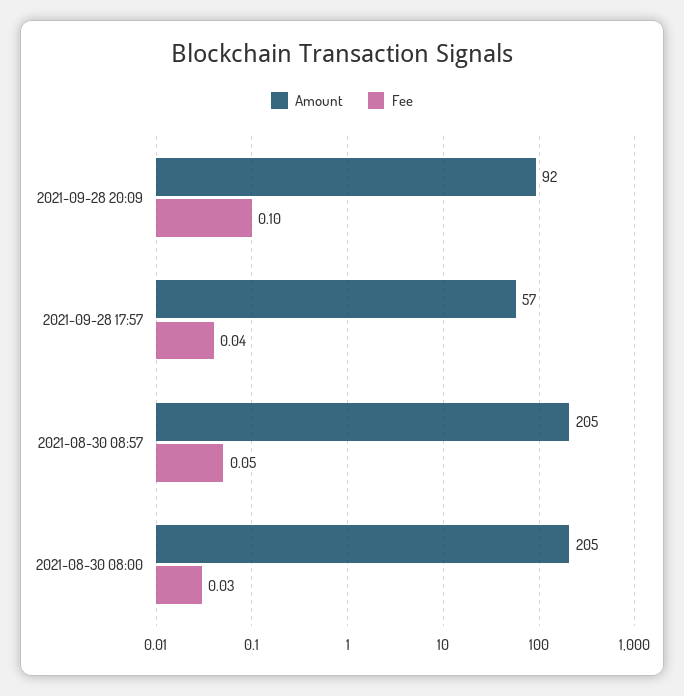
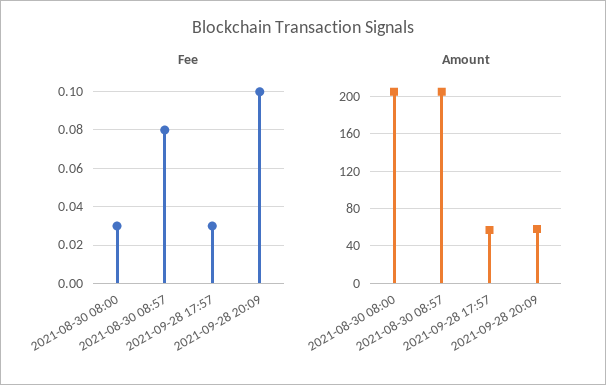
  {
    "Amount": {
-     "2021-09-28 20:09": 92,
+     "2021-09-28 20:09": 60,
      "2021-09-28 17:57": 57,
      "2021-08-30 08:57": 205,
      "2021-08-30 08:00": 205
    },
    "Fee": {
      "2021-09-28 20:09": 0.1,
-     "2021-09-28 17:57": 0.04,
+     "2021-09-28 17:57": 0.03,
-     "2021-08-30 08:57": 0.05,
+     "2021-08-30 08:57": 0.08,
      "2021-08-30 08:00": 0.03
    }
  }

